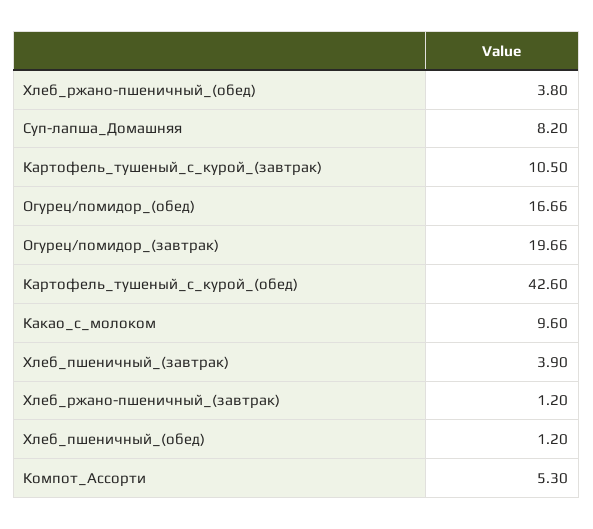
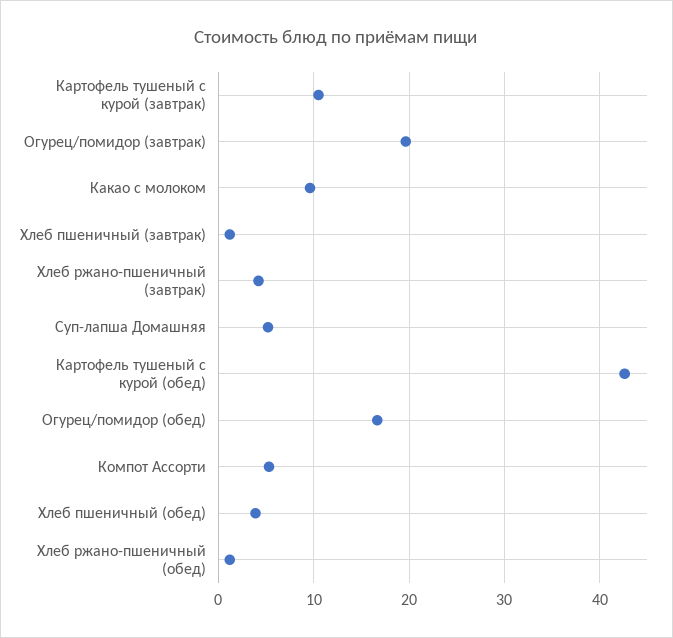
  {
-   "Хлеб_ржано-пшеничный_(обед)": 3.8,
+   "Хлеб_ржано-пшеничный_(обед)": 1,
-   "Суп-лапша_Домашняя": 8.2,
+   "Суп-лапша_Домашняя": 5,
    "Картофель_тушеный_с_курой_(завтрак)": 10.5,
    "Огурец/помидор_(обед)": 16.66,
    "Огурец/помидор_(завтрак)": 19.66,
    "Картофель_тушеный_с_курой_(обед)": 42.6,
    "Какао_с_молоком": 9.6,
-   "Хлеб_пшеничный_(завтрак)": 3.9,
+   "Хлеб_пшеничный_(завтрак)": 1,
-   "Хлеб_ржано-пшеничный_(завтрак)": 1.2,
+   "Хлеб_ржано-пшеничный_(завтрак)": 4,
-   "Хлеб_пшеничный_(обед)": 1.2,
+   "Хлеб_пшеничный_(обед)": 4,
    "Компот_Ассорти": 5.3
  }

